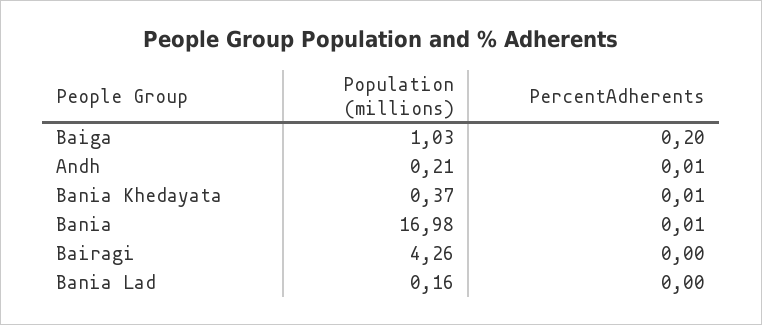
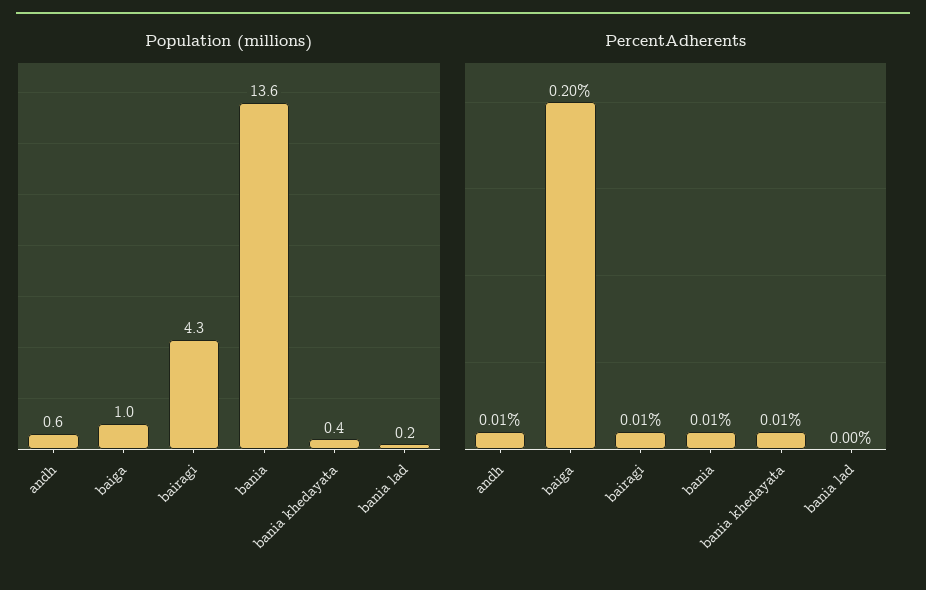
  {
    "Population (millions)": {
      "Baiga": 1.03,
-     "Andh": 0.21,
+     "Andh": 0.6,
      "Bania Khedayata": 0.37,
-     "Bania": 16.98,
+     "Bania": 13.6,
      "Bairagi": 4.26,
      "Bania Lad": 0.16
    },
    "PercentAdherents": {
      "Baiga": 0.2,
      "Andh": 0.01,
      "Bania Khedayata": 0.01,
      "Bania": 0.01,
-     "Bairagi": 0,
+     "Bairagi": 0.01,
      "Bania Lad": 0
    }
  }

